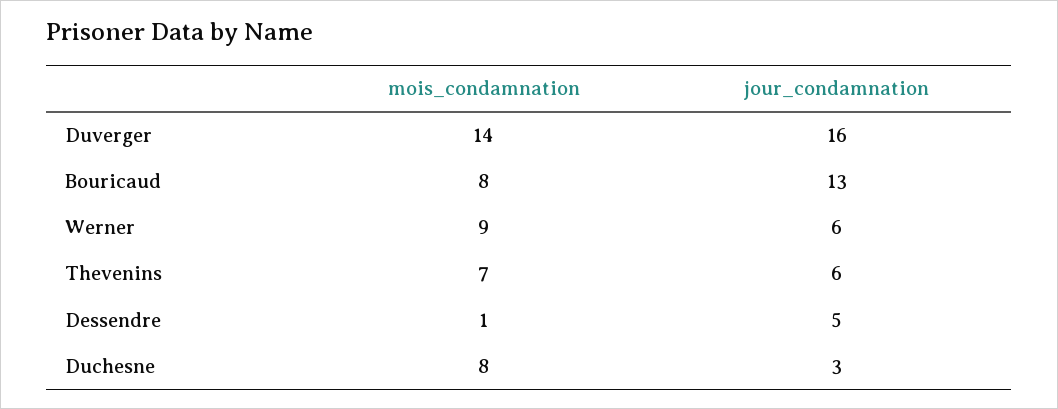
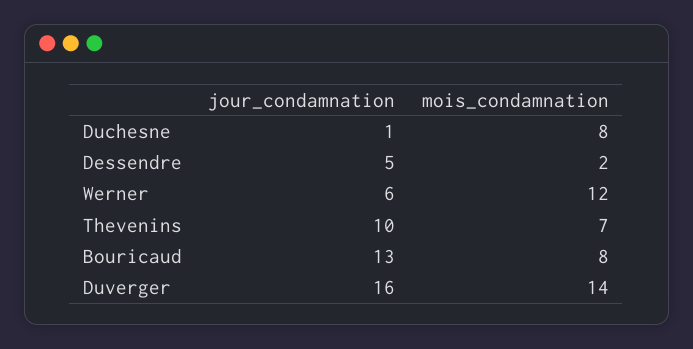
  {
    "mois_condamnation": {
      "Duverger": 14,
      "Bouricaud": 8,
-     "Werner": 9,
+     "Werner": 12,
      "Thevenins": 7,
-     "Dessendre": 1,
+     "Dessendre": 2,
      "Duchesne": 8
    },
    "jour_condamnation": {
      "Duverger": 16,
      "Bouricaud": 13,
      "Werner": 6,
-     "Thevenins": 6,
+     "Thevenins": 10,
      "Dessendre": 5,
-     "Duchesne": 3
+     "Duchesne": 1
    }
  }

